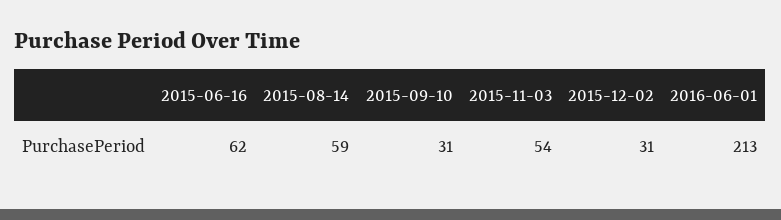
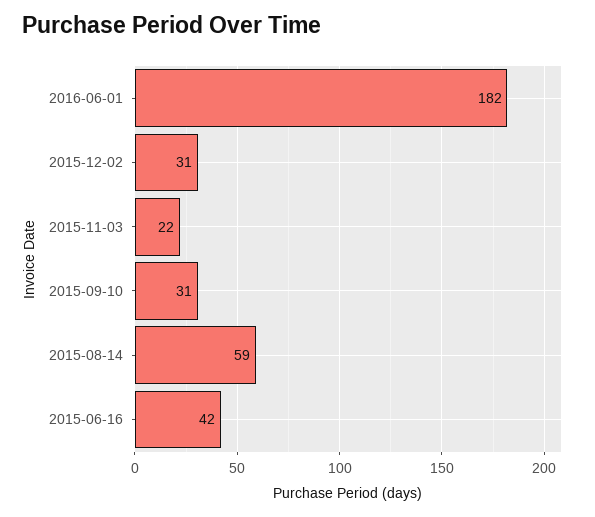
  {
-   "2015-06-16": 62,
+   "2015-06-16": 42,
    "2015-08-14": 59,
    "2015-09-10": 31,
-   "2015-11-03": 54,
+   "2015-11-03": 22,
    "2015-12-02": 31,
-   "2016-06-01": 213
+   "2016-06-01": 182
  }

